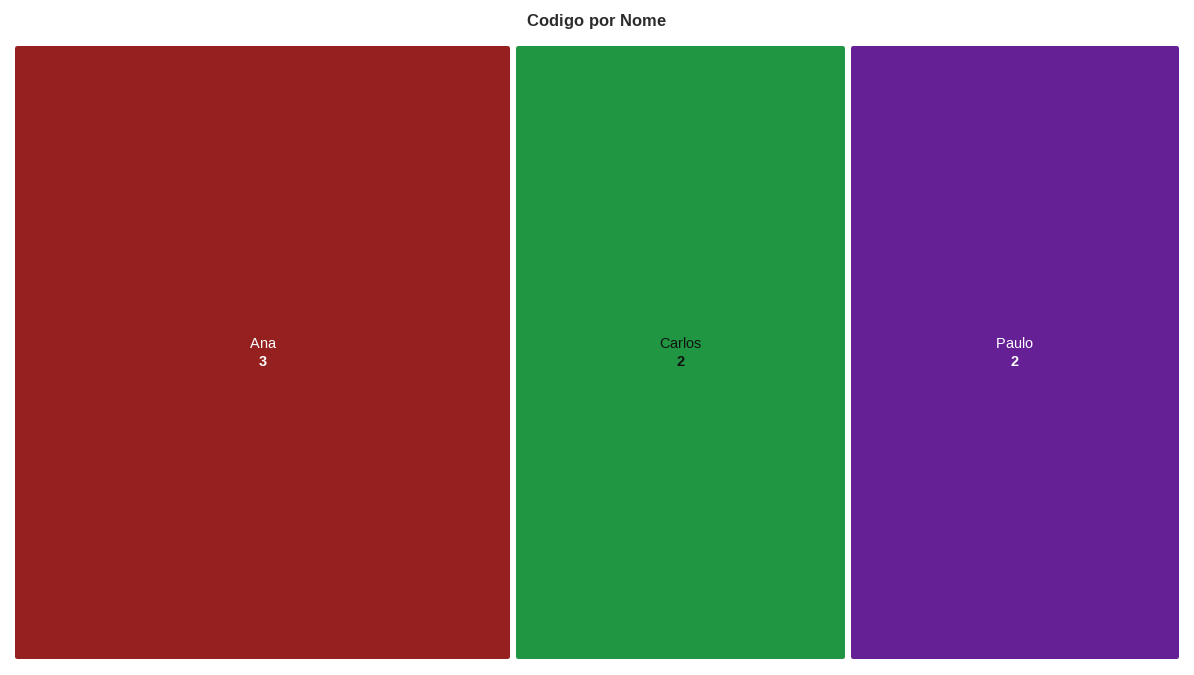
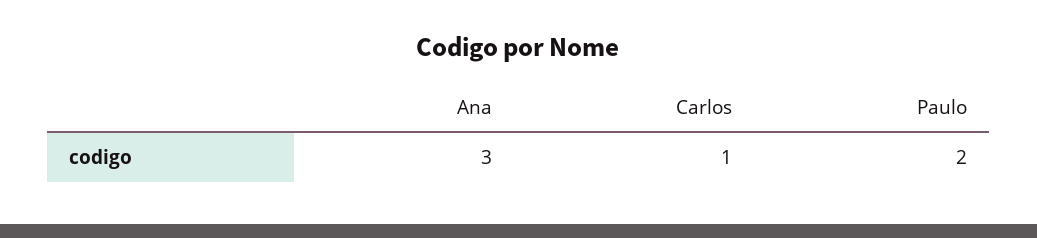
  {
    "Ana": 3,
-   "Carlos": 2,
+   "Carlos": 1,
    "Paulo": 2
  }

